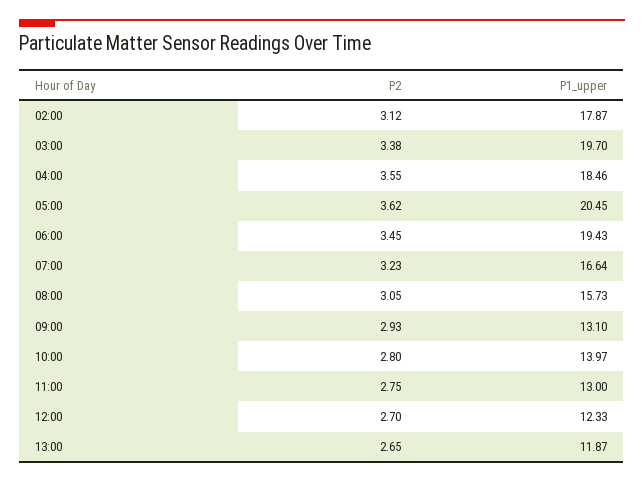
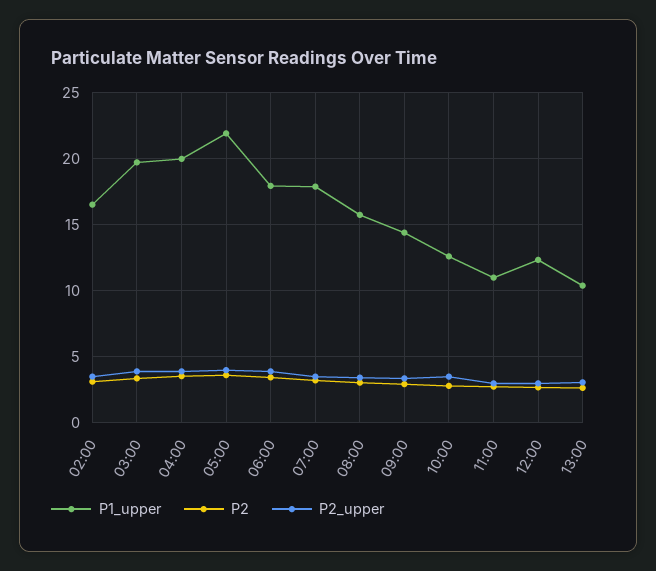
  {
    "P2": {
      "02:00": 3.12,
      "03:00": 3.38,
      "04:00": 3.55,
      "05:00": 3.62,
      "06:00": 3.45,
      "07:00": 3.23,
      "08:00": 3.05,
      "09:00": 2.93,
      "10:00": 2.8,
      "11:00": 2.75,
      "12:00": 2.7,
      "13:00": 2.65
    },
    "P1_upper": {
-     "02:00": 17.87,
+     "02:00": 16.5,
      "03:00": 19.7,
-     "04:00": 18.46,
+     "04:00": 20,
-     "05:00": 20.45,
+     "05:00": 22,
-     "06:00": 19.43,
+     "06:00": 18,
-     "07:00": 16.64,
+     "07:00": 18,
      "08:00": 15.73,
-     "09:00": 13.1,
+     "09:00": 14.5,
-     "10:00": 13.97,
+     "10:00": 12.5,
-     "11:00": 13,
+     "11:00": 11,
      "12:00": 12.33,
-     "13:00": 11.87
+     "13:00": 10.5
-   }
+   },
+   "P2_upper": {
+     "02:00": 3.5,
+     "03:00": 4,
+     "04:00": 4,
+     "05:00": 4,
+     "06:00": 4,
+     "07:00": 3.5,
+     "08:00": 3.5,
+     "09:00": 3.5,
+     "10:00": 3.5,
+     "11:00": 3,
+     "12:00": 3,
+     "13:00": 3
+   }
  }

